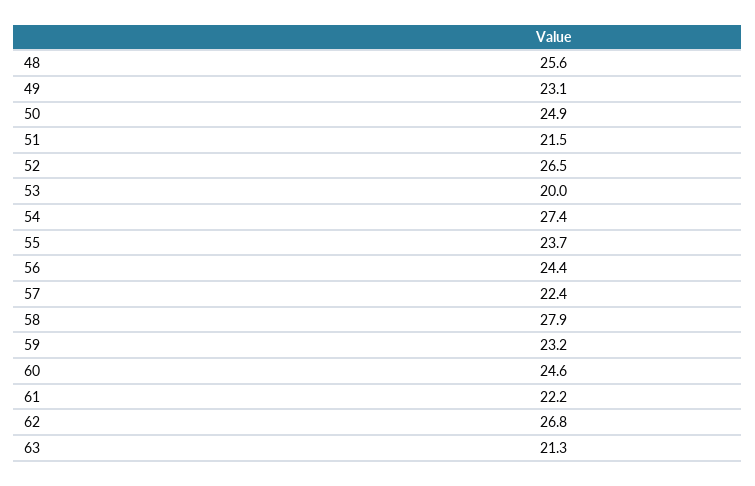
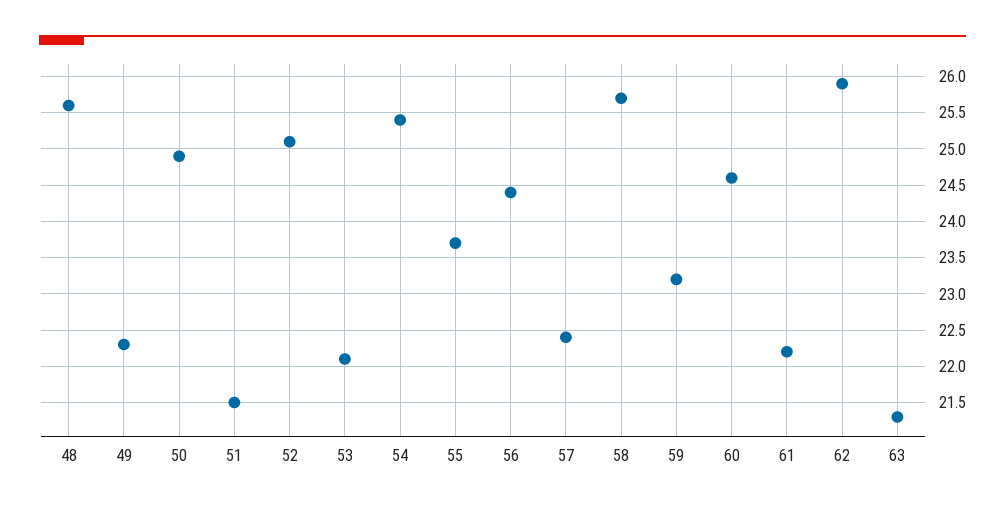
  {
    "48": 25.6,
-   "49": 23.1,
+   "49": 22.3,
    "50": 24.9,
    "51": 21.5,
-   "52": 26.5,
+   "52": 25.1,
-   "53": 20,
+   "53": 22.1,
-   "54": 27.4,
+   "54": 25.4,
    "55": 23.7,
    "56": 24.4,
    "57": 22.4,
-   "58": 27.9,
+   "58": 25.7,
    "59": 23.2,
    "60": 24.6,
    "61": 22.2,
-   "62": 26.8,
+   "62": 25.9,
    "63": 21.3
  }

